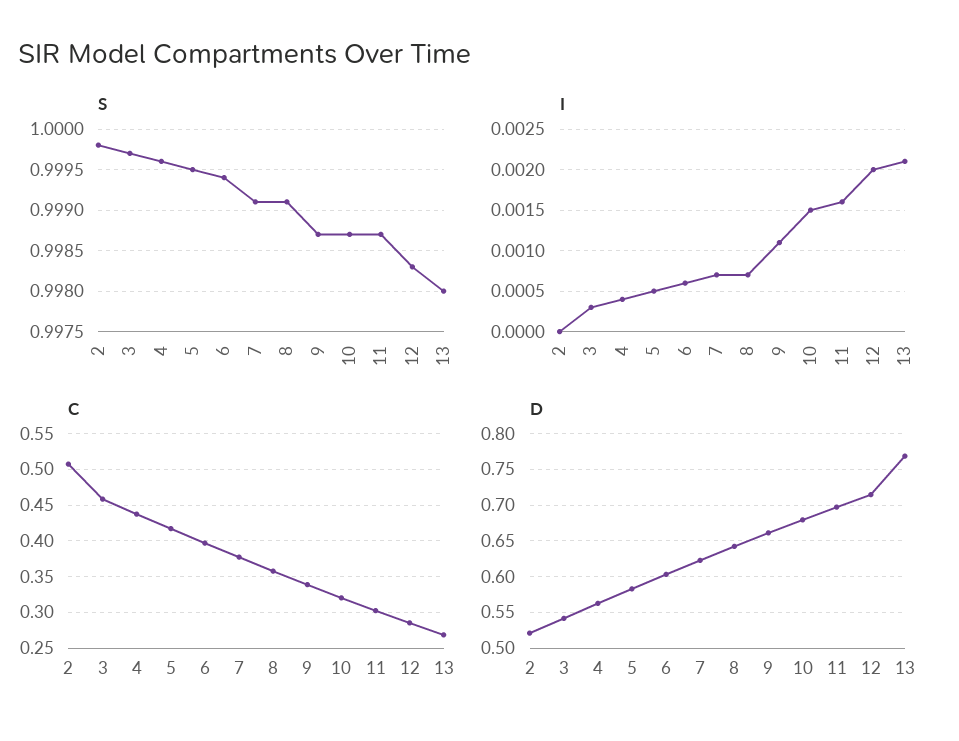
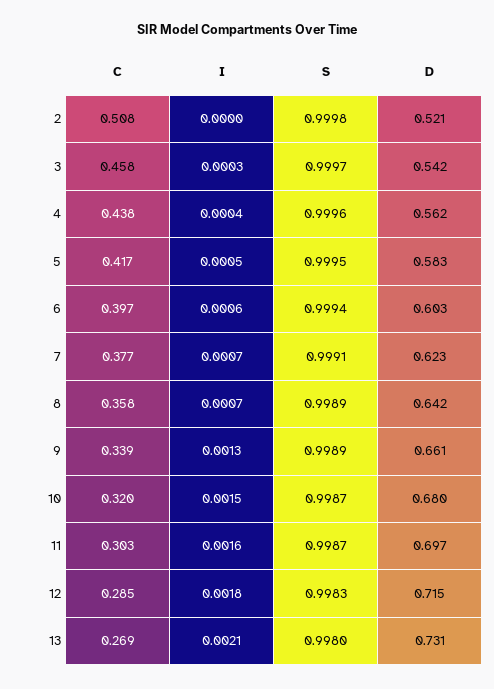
  {
    "S": {
      "2": 0.9998,
      "3": 0.9997,
      "4": 0.9996,
      "5": 0.9995,
      "6": 0.9994,
      "7": 0.9991,
-     "8": 0.9991,
+     "8": 0.9989,
-     "9": 0.9987,
+     "9": 0.9989,
      "10": 0.9987,
      "11": 0.9987,
      "12": 0.9983,
      "13": 0.998
    },
    "I": {
      "2": 0,
      "3": 0.0003,
      "4": 0.0004,
      "5": 0.0005,
      "6": 0.0006,
      "7": 0.0007,
      "8": 0.0007,
-     "9": 0.0011,
+     "9": 0.0013,
      "10": 0.0015,
      "11": 0.0016,
-     "12": 0.002,
+     "12": 0.0018,
      "13": 0.0021
    },
    "C": {
      "2": 0.508,
      "3": 0.458,
      "4": 0.438,
      "5": 0.417,
      "6": 0.397,
      "7": 0.377,
      "8": 0.358,
      "9": 0.339,
      "10": 0.32,
      "11": 0.303,
      "12": 0.285,
      "13": 0.269
    },
    "D": {
      "2": 0.521,
      "3": 0.542,
      "4": 0.562,
      "5": 0.583,
      "6": 0.603,
      "7": 0.623,
      "8": 0.642,
      "9": 0.661,
      "10": 0.68,
      "11": 0.697,
      "12": 0.715,
-     "13": 0.77
+     "13": 0.731
    }
  }

